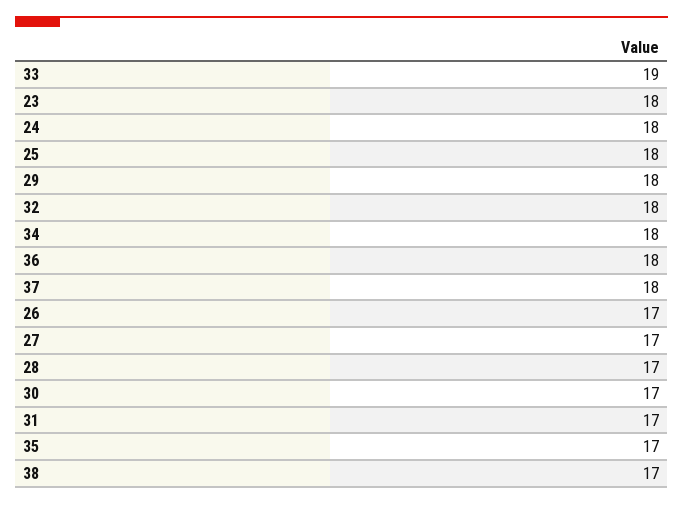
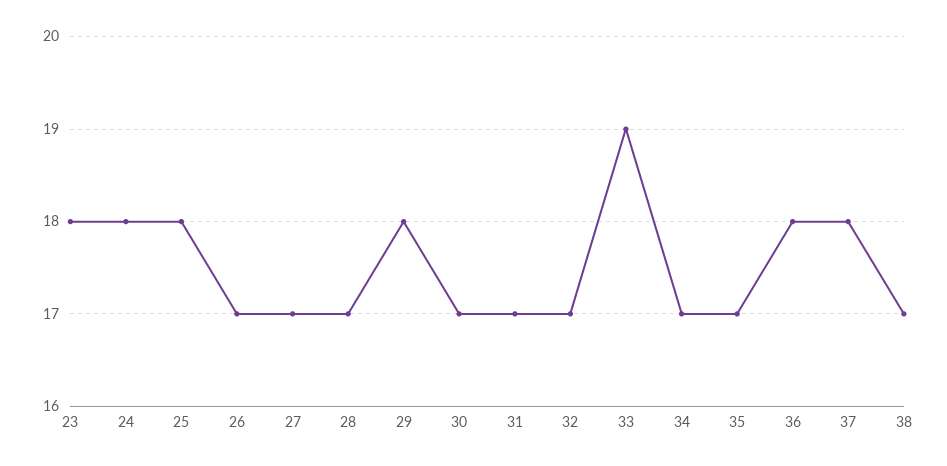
  {
    "33": 19,
    "23": 18,
    "24": 18,
    "25": 18,
    "29": 18,
-   "32": 18,
+   "32": 17,
-   "34": 18,
+   "34": 17,
    "36": 18,
    "37": 18,
    "26": 17,
    "27": 17,
    "28": 17,
    "30": 17,
    "31": 17,
    "35": 17,
    "38": 17
  }

